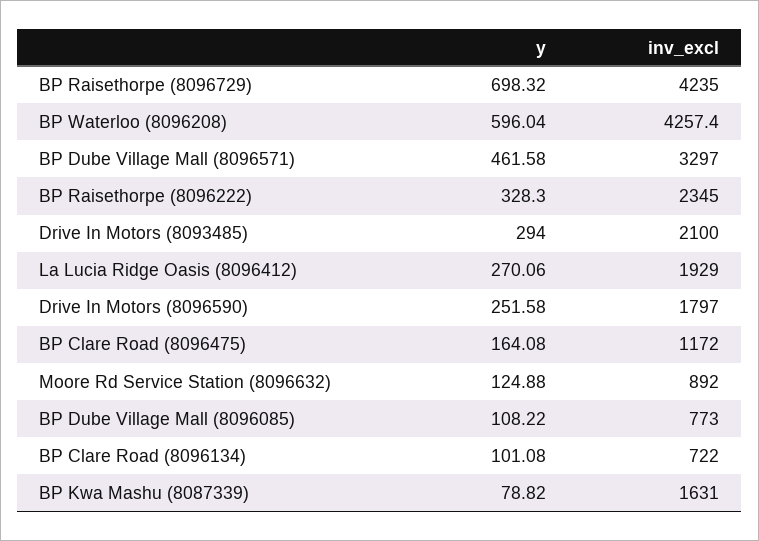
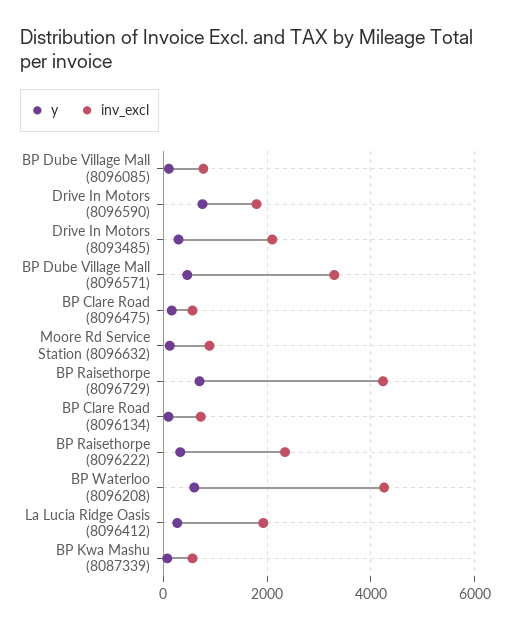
  {
    "y": {
      "BP Raisethorpe (8096729)": 698.32,
      "BP Waterloo (8096208)": 596.04,
      "BP Dube Village Mall (8096571)": 461.58,
      "BP Raisethorpe (8096222)": 328.3,
      "Drive In Motors (8093485)": 294,
      "La Lucia Ridge Oasis (8096412)": 270.06,
-     "Drive In Motors (8096590)": 251.58,
+     "Drive In Motors (8096590)": 800,
      "BP Clare Road (8096475)": 164.08,
      "Moore Rd Service Station (8096632)": 124.88,
      "BP Dube Village Mall (8096085)": 108.22,
      "BP Clare Road (8096134)": 101.08,
      "BP Kwa Mashu (8087339)": 78.82
    },
    "inv_excl": {
      "BP Raisethorpe (8096729)": 4235,
      "BP Waterloo (8096208)": 4257.4,
      "BP Dube Village Mall (8096571)": 3297,
      "BP Raisethorpe (8096222)": 2345,
      "Drive In Motors (8093485)": 2100,
      "La Lucia Ridge Oasis (8096412)": 1929,
      "Drive In Motors (8096590)": 1797,
-     "BP Clare Road (8096475)": 1172,
+     "BP Clare Road (8096475)": 600,
      "Moore Rd Service Station (8096632)": 892,
      "BP Dube Village Mall (8096085)": 773,
      "BP Clare Road (8096134)": 722,
-     "BP Kwa Mashu (8087339)": 1631
+     "BP Kwa Mashu (8087339)": 600
    }
  }

